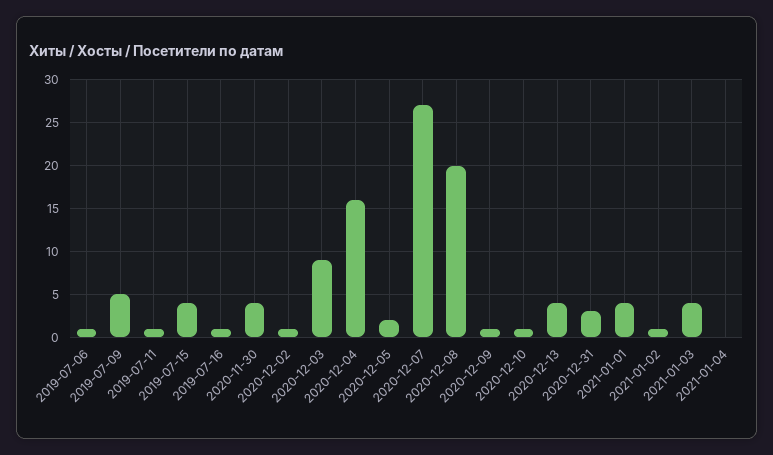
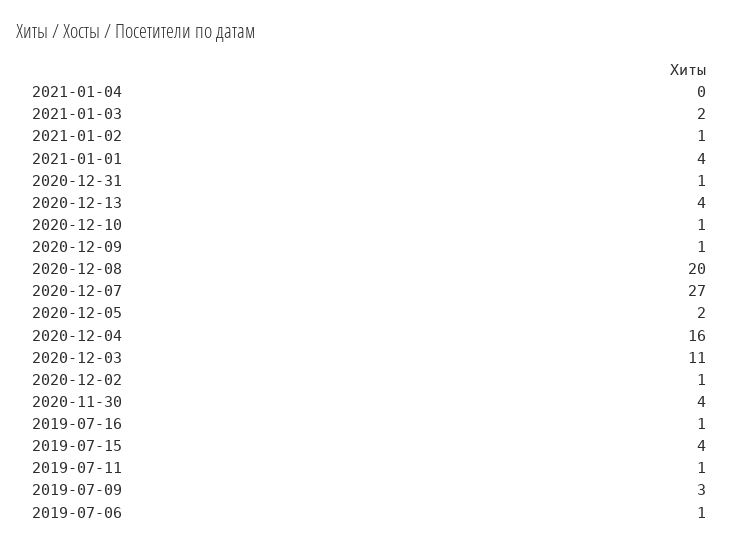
  {
    "2019-07-06": 1,
-   "2019-07-09": 5,
+   "2019-07-09": 3,
    "2019-07-11": 1,
    "2019-07-15": 4,
    "2019-07-16": 1,
    "2020-11-30": 4,
    "2020-12-02": 1,
-   "2020-12-03": 9,
+   "2020-12-03": 11,
    "2020-12-04": 16,
    "2020-12-05": 2,
    "2020-12-07": 27,
    "2020-12-08": 20,
    "2020-12-09": 1,
    "2020-12-10": 1,
    "2020-12-13": 4,
-   "2020-12-31": 3,
+   "2020-12-31": 1,
    "2021-01-01": 4,
    "2021-01-02": 1,
-   "2021-01-03": 4,
+   "2021-01-03": 2,
    "2021-01-04": 0
  }

